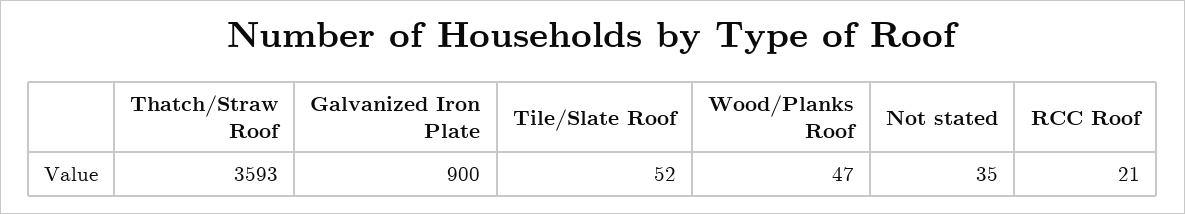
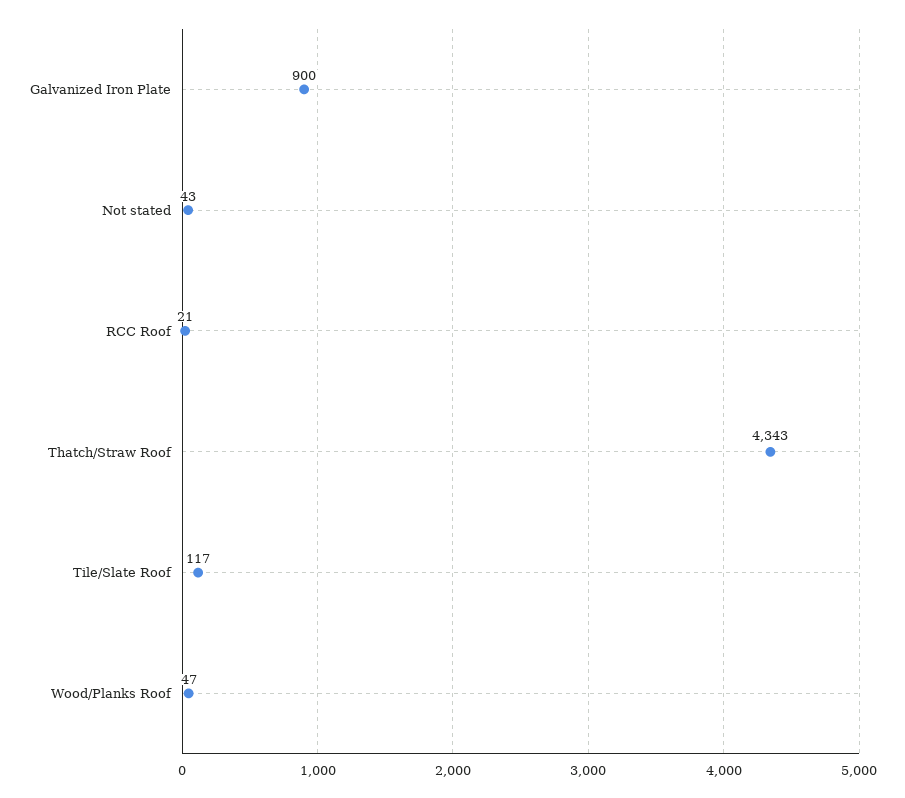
  {
-   "Thatch/Straw Roof": 3593,
+   "Thatch/Straw Roof": 4343,
    "Galvanized Iron Plate": 900,
-   "Tile/Slate Roof": 52,
+   "Tile/Slate Roof": 117,
    "Wood/Planks Roof": 47,
-   "Not stated": 35,
+   "Not stated": 43,
    "RCC Roof": 21
  }

